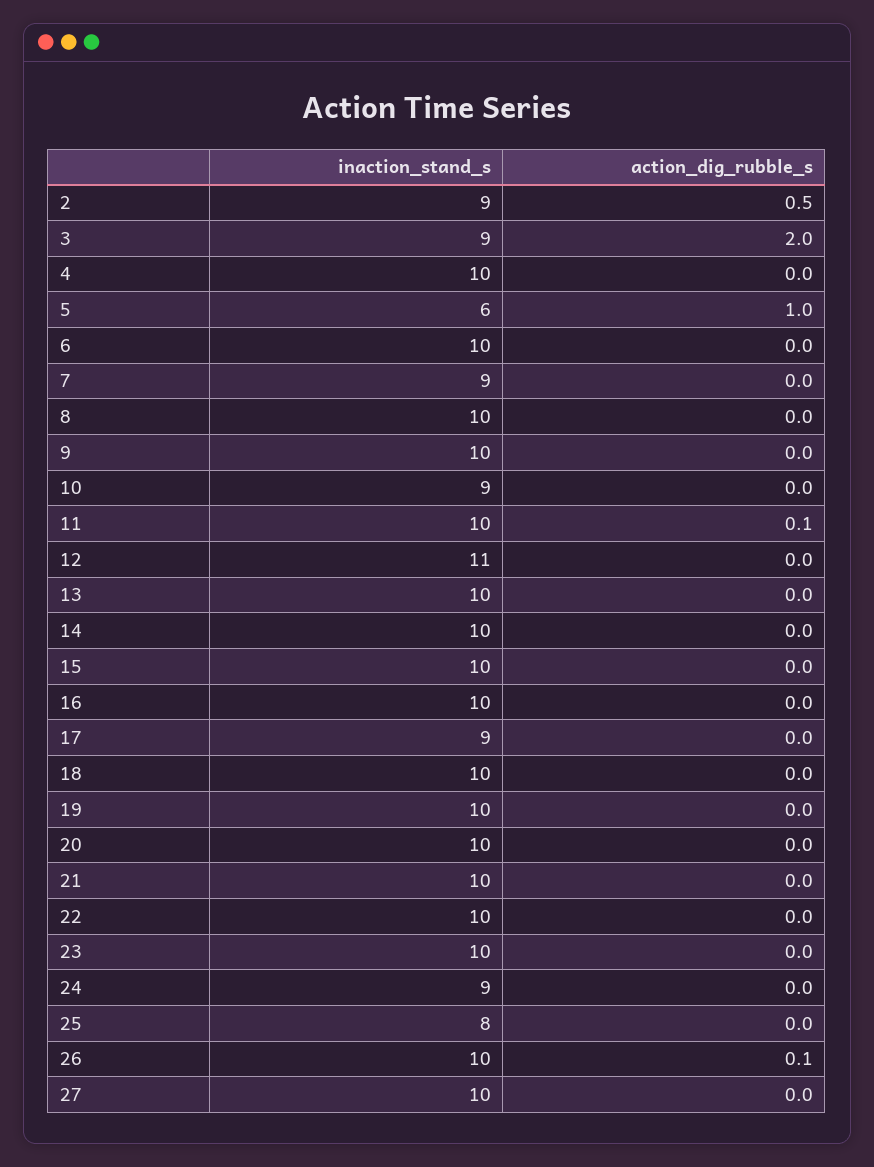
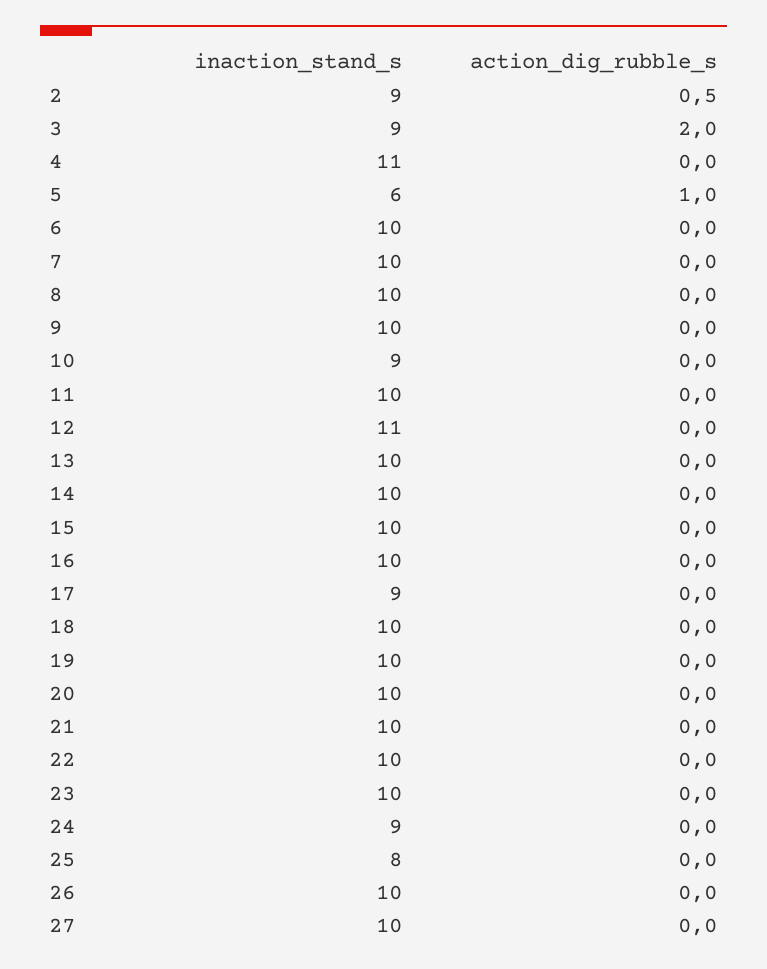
  {
    "inaction_stand_s": {
      "2": 9,
      "3": 9,
-     "4": 10,
+     "4": 11,
      "5": 6,
      "6": 10,
-     "7": 9,
+     "7": 10,
      "8": 10,
      "9": 10,
      "10": 9,
      "11": 10,
      "12": 11,
      "13": 10,
      "14": 10,
      "15": 10,
      "16": 10,
      "17": 9,
      "18": 10,
      "19": 10,
      "20": 10,
      "21": 10,
      "22": 10,
      "23": 10,
      "24": 9,
      "25": 8,
      "26": 10,
      "27": 10
    },
    "action_dig_rubble_s": {
      "2": 0.5,
      "3": 2,
      "4": 0,
      "5": 1,
      "6": 0,
      "7": 0,
      "8": 0,
      "9": 0,
      "10": 0,
-     "11": 0.1,
+     "11": 0,
      "12": 0,
      "13": 0,
      "14": 0,
      "15": 0,
      "16": 0,
      "17": 0,
      "18": 0,
      "19": 0,
      "20": 0,
      "21": 0,
      "22": 0,
      "23": 0,
      "24": 0,
      "25": 0,
-     "26": 0.1,
+     "26": 0,
      "27": 0
    }
  }

